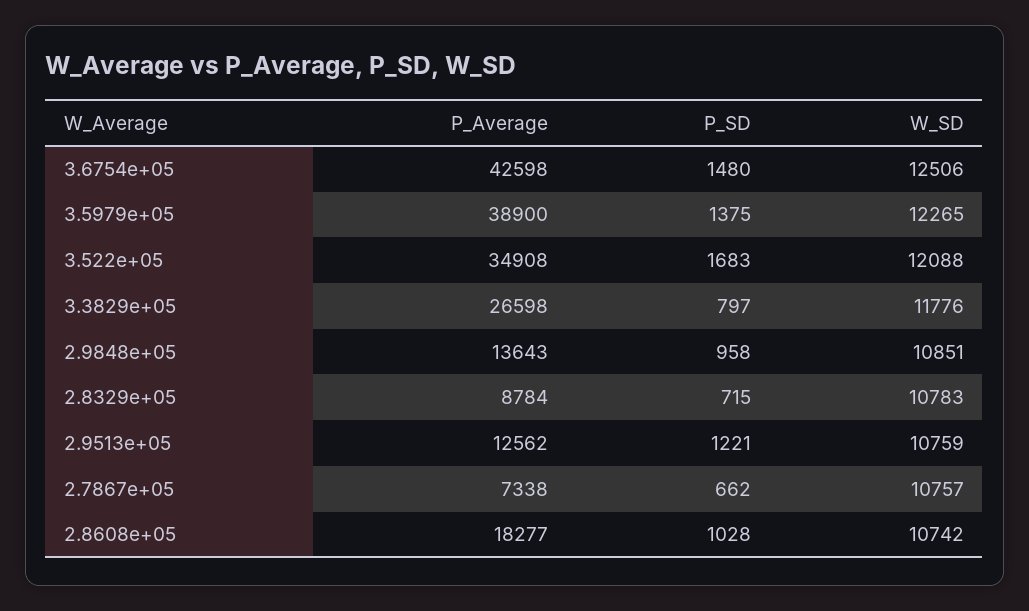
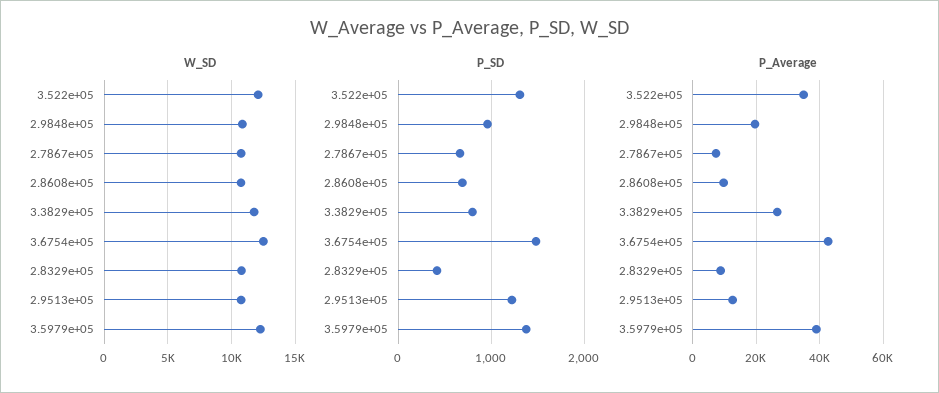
  {
    "P_Average": {
      "3.6754e+05": 42598,
      "3.5979e+05": 38900,
      "3.522e+05": 34908,
      "3.3829e+05": 26598,
-     "2.9848e+05": 13643,
+     "2.9848e+05": 20000,
      "2.8329e+05": 8784,
      "2.9513e+05": 12562,
      "2.7867e+05": 7338,
-     "2.8608e+05": 18277
+     "2.8608e+05": 10000
    },
    "P_SD": {
      "3.6754e+05": 1480,
      "3.5979e+05": 1375,
-     "3.522e+05": 1683,
+     "3.522e+05": 1300,
      "3.3829e+05": 797,
      "2.9848e+05": 958,
-     "2.8329e+05": 715,
+     "2.8329e+05": 400,
      "2.9513e+05": 1221,
      "2.7867e+05": 662,
-     "2.8608e+05": 1028
+     "2.8608e+05": 700
    },
    "W_SD": {
      "3.6754e+05": 12506,
      "3.5979e+05": 12265,
      "3.522e+05": 12088,
      "3.3829e+05": 11776,
      "2.9848e+05": 10851,
      "2.8329e+05": 10783,
      "2.9513e+05": 10759,
      "2.7867e+05": 10757,
      "2.8608e+05": 10742
    }
  }

